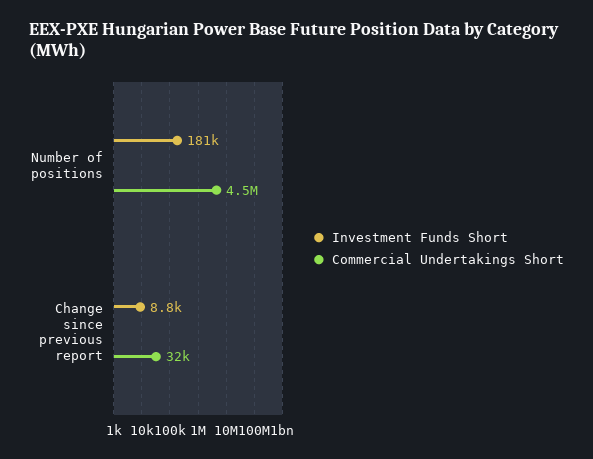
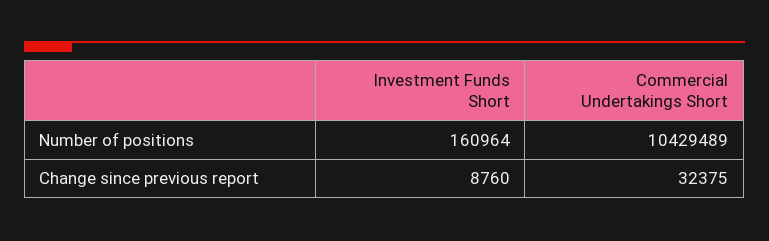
  {
    "Investment Funds Short": {
-     "Number of positions": 181000,
+     "Number of positions": 160964,
      "Change since previous report": 8760
    },
    "Commercial Undertakings Short": {
-     "Number of positions": 4500000,
+     "Number of positions": 10429489,
      "Change since previous report": 32375
    }
  }

